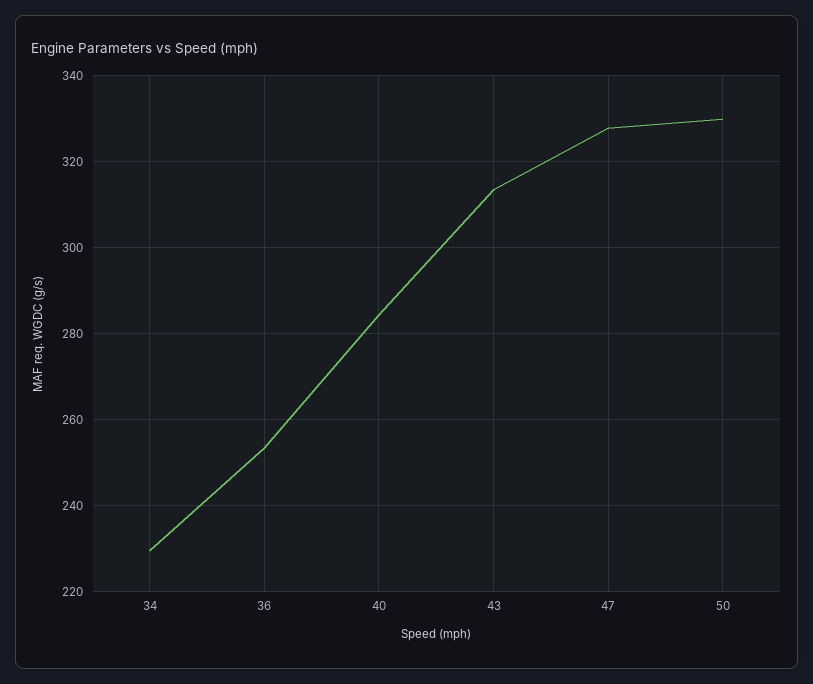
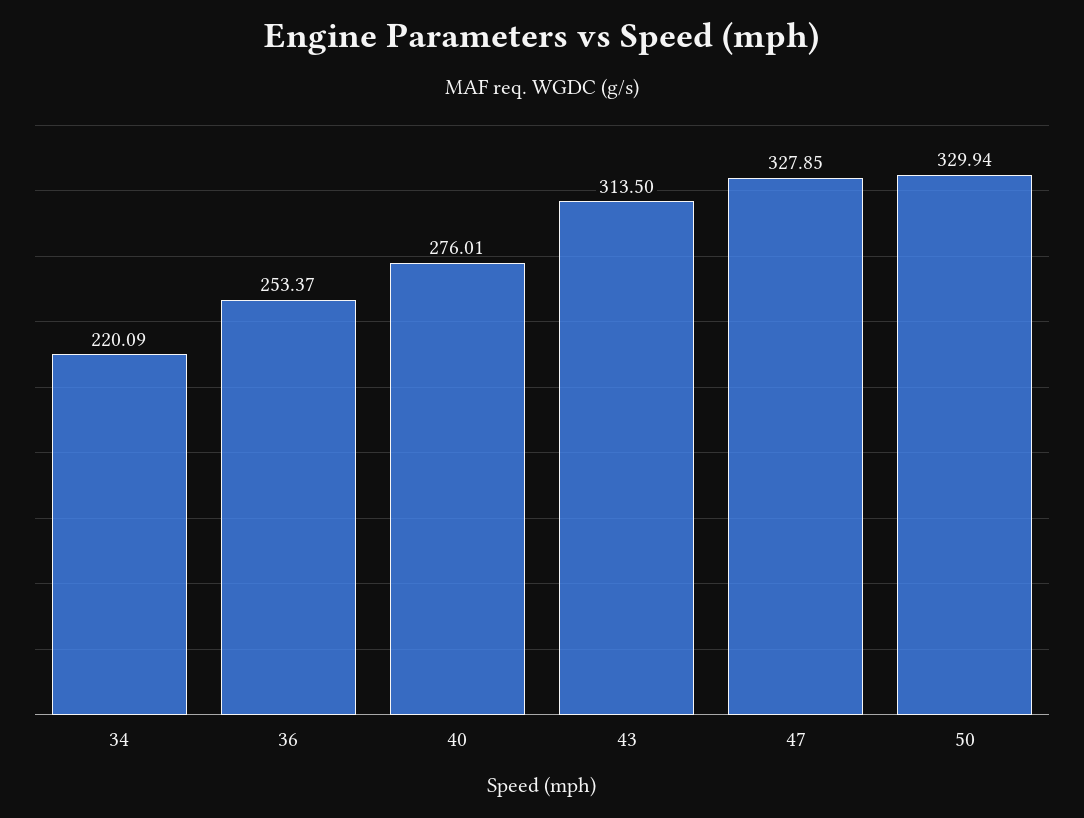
  {
-   "34": 230,
+   "34": 220.09,
    "36": 253.37,
-   "40": 284,
+   "40": 276.01,
    "43": 313.5,
    "47": 327.85,
    "50": 329.94
  }

